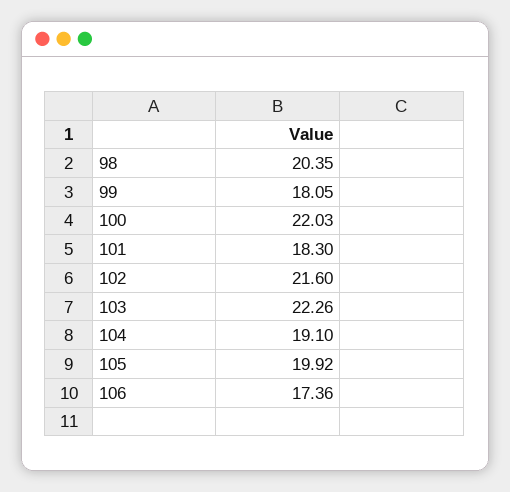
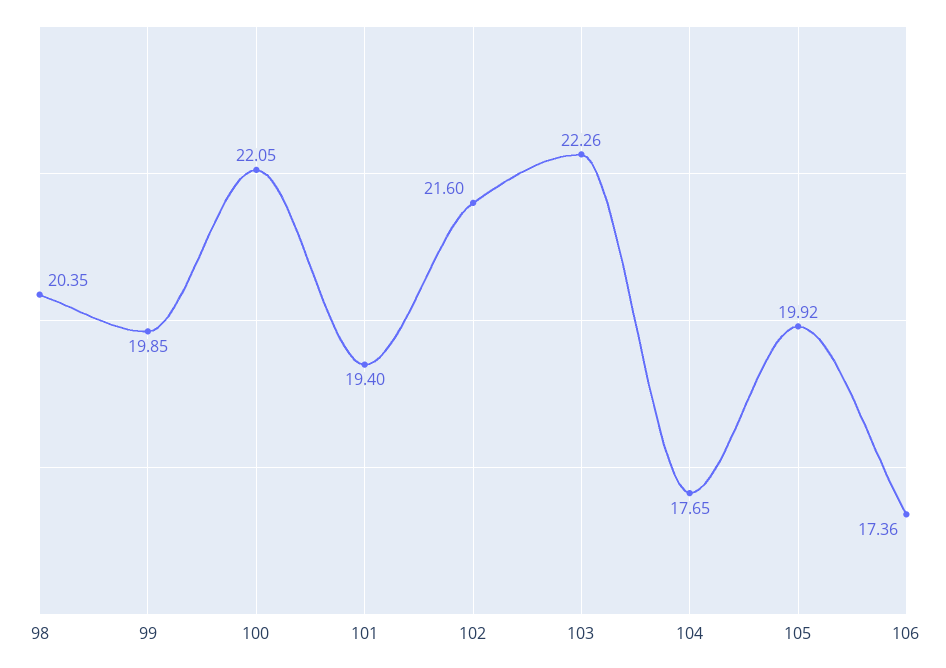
  {
    "98": 20.35,
-   "99": 18.05,
+   "99": 19.85,
-   "100": 22.03,
+   "100": 22.05,
-   "101": 18.3,
+   "101": 19.4,
    "102": 21.6,
    "103": 22.26,
-   "104": 19.1,
+   "104": 17.65,
    "105": 19.92,
    "106": 17.36
  }

